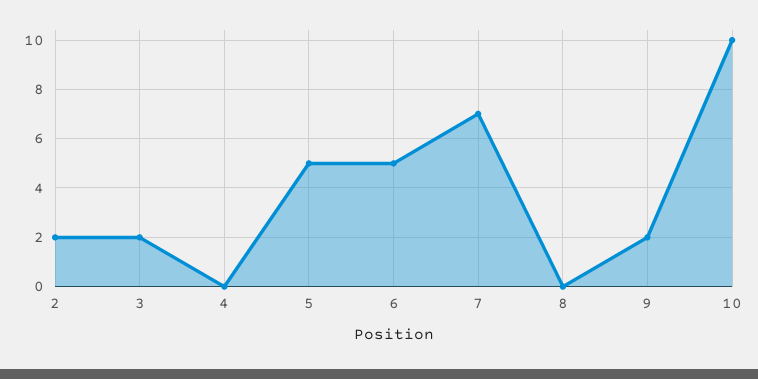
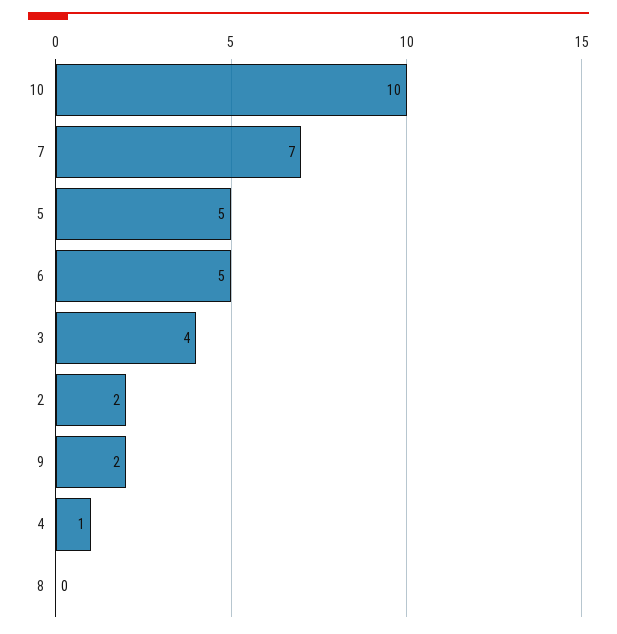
  {
    "2": 2,
-   "3": 2,
+   "3": 4,
-   "4": 0,
+   "4": 1,
    "5": 5,
    "6": 5,
    "7": 7,
    "8": 0,
    "9": 2,
    "10": 10
  }

